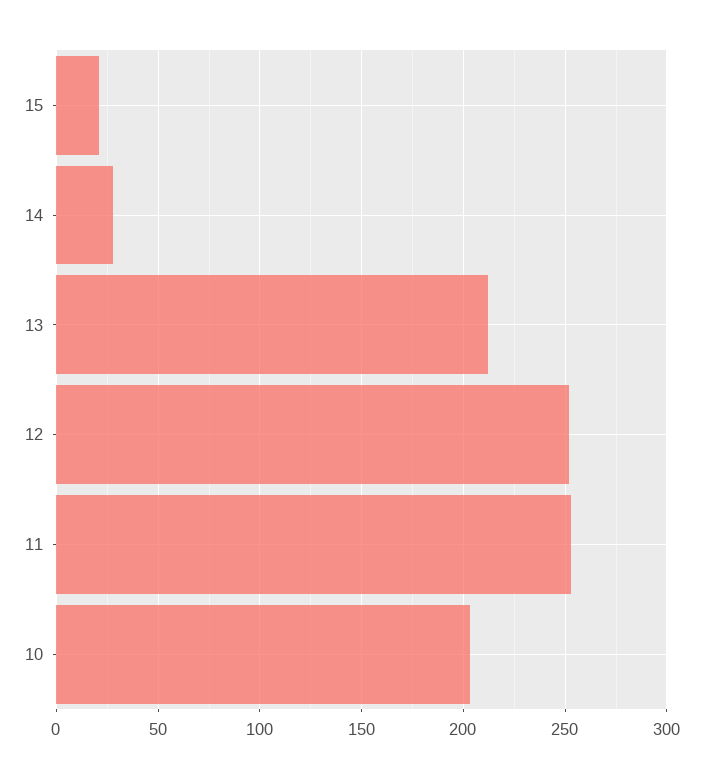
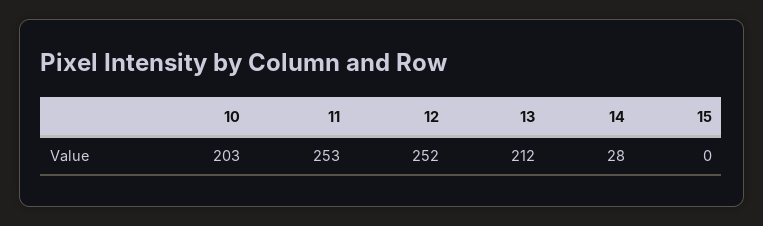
  {
-   "15": 20,
+   "15": 0,
    "14": 28,
    "13": 212,
    "12": 252,
    "11": 253,
    "10": 203
  }

